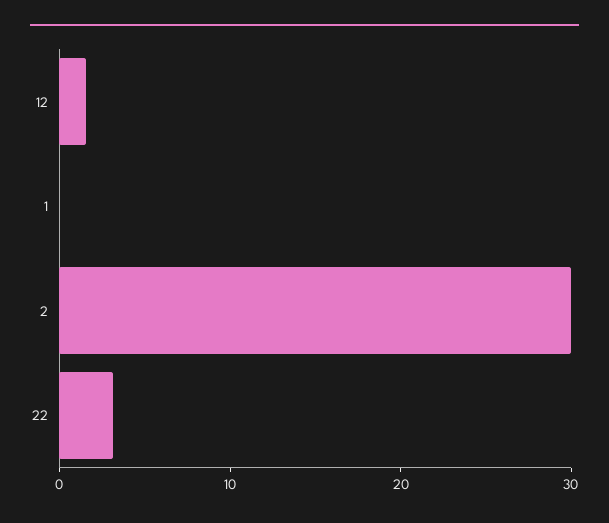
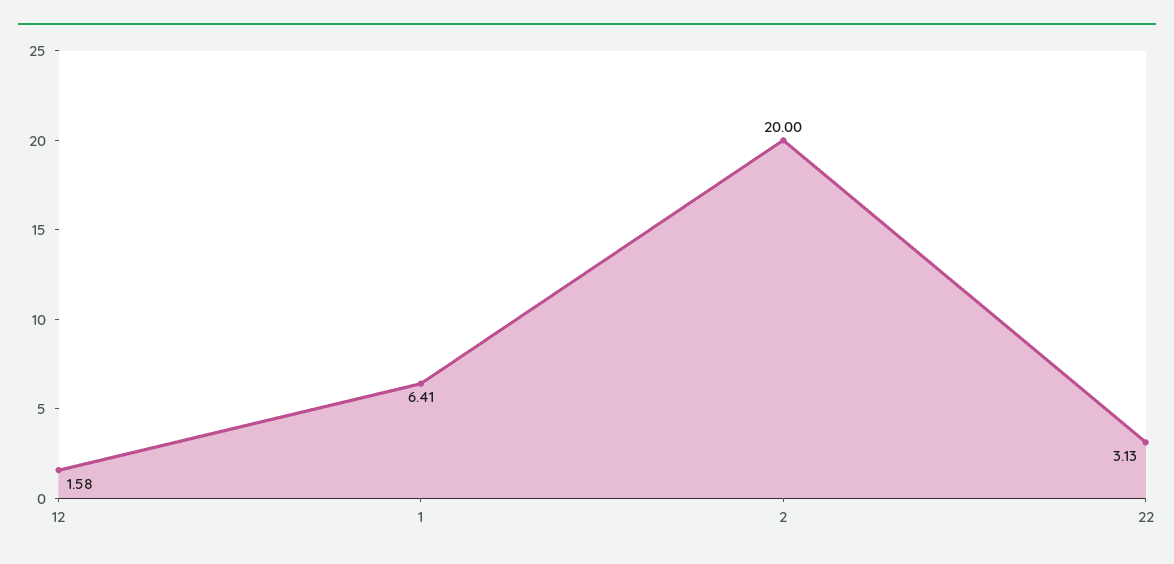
  {
    "12": 1.58,
-   "1": 0,
+   "1": 6.41,
-   "2": 30,
+   "2": 20,
    "22": 3.13
  }

